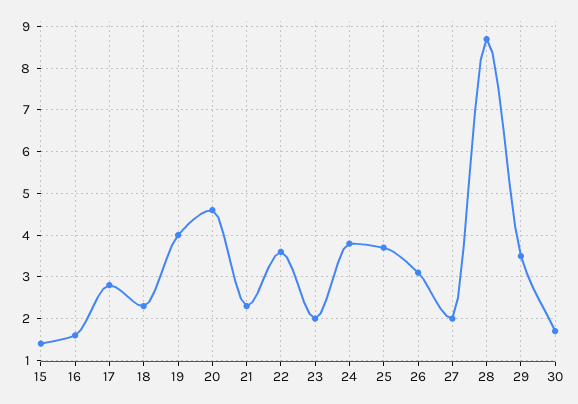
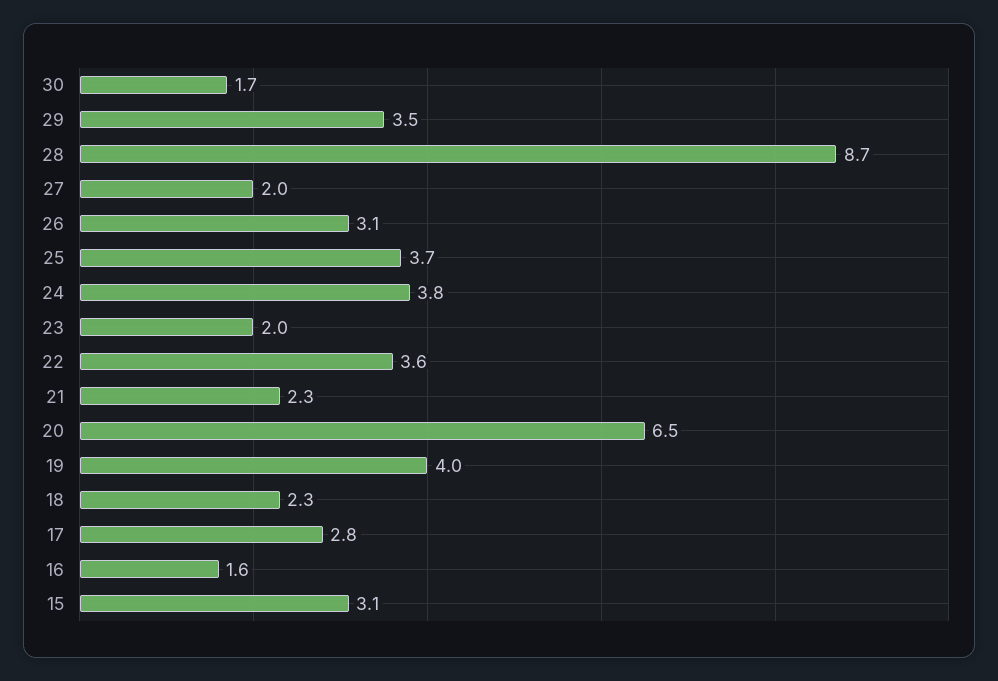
  {
-   "15": 1.5,
+   "15": 3.1,
    "16": 1.6,
    "17": 2.8,
    "18": 2.3,
    "19": 4,
-   "20": 4.5,
+   "20": 6.5,
    "21": 2.3,
    "22": 3.6,
    "23": 2,
    "24": 3.8,
    "25": 3.7,
    "26": 3.1,
    "27": 2,
    "28": 8.7,
    "29": 3.5,
    "30": 1.7
  }

